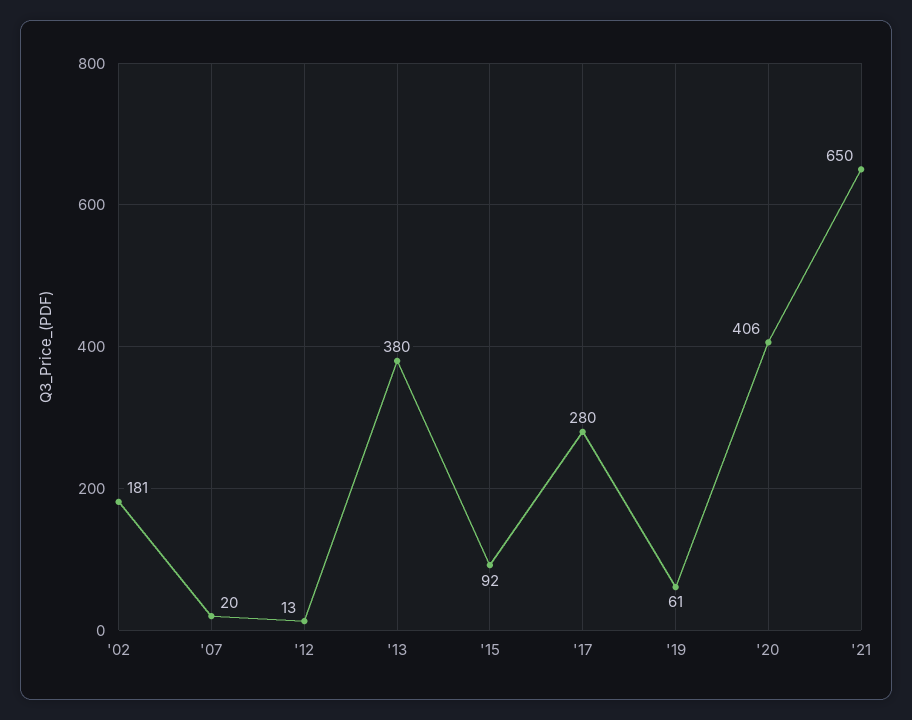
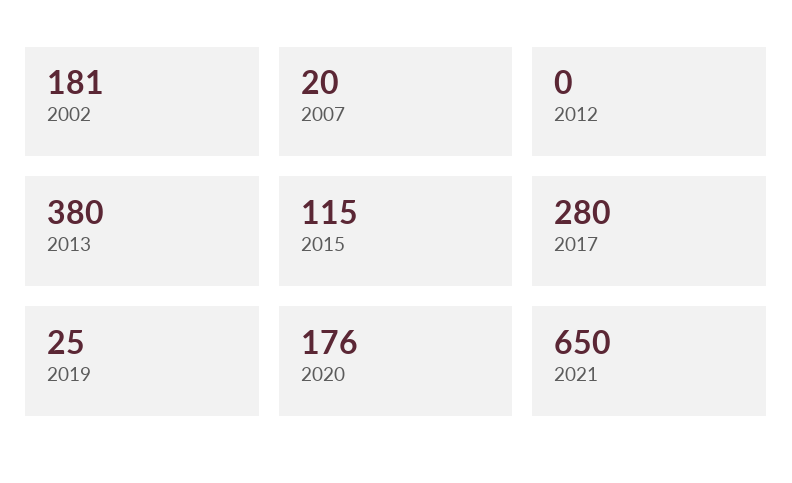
  {
    "'02": 181,
    "'07": 20,
-   "'12": 13,
+   "'12": 0,
    "'13": 380,
-   "'15": 92,
+   "'15": 115,
    "'17": 280,
-   "'19": 61,
+   "'19": 25,
-   "'20": 406,
+   "'20": 176,
    "'21": 650
  }

